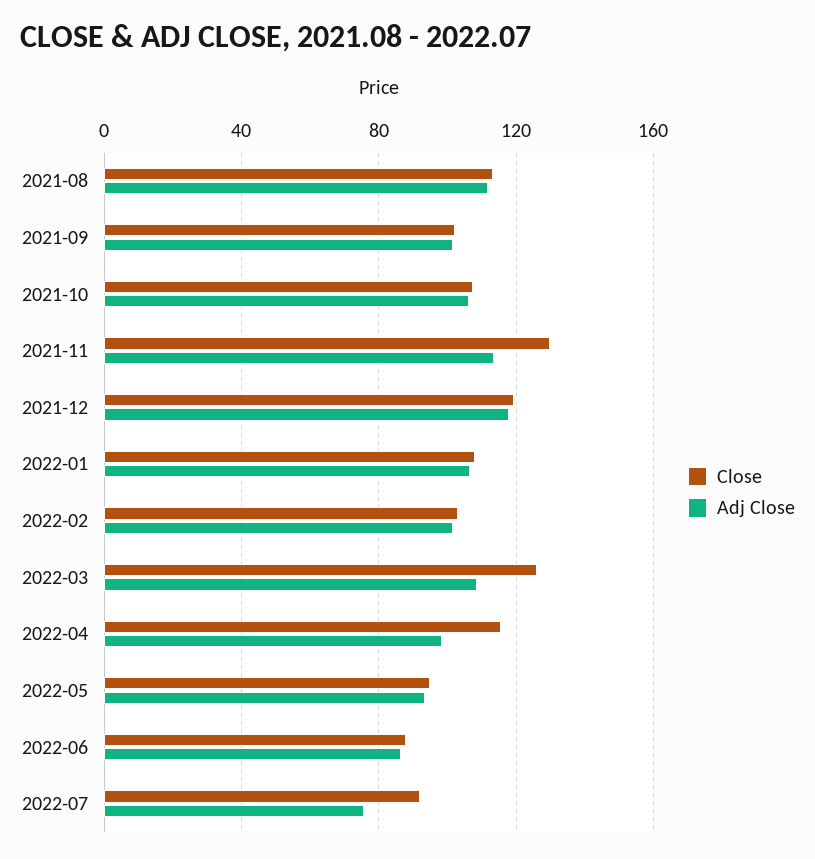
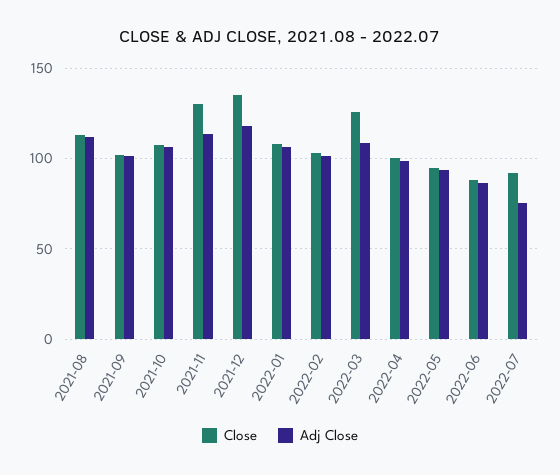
  {
    "Close": {
      "2021-08": 115,
      "2021-09": 100,
      "2021-10": 110,
      "2021-11": 130,
-     "2021-12": 120,
+     "2021-12": 135,
      "2022-01": 110,
      "2022-02": 105,
      "2022-03": 125,
-     "2022-04": 115,
+     "2022-04": 100,
      "2022-05": 95,
      "2022-06": 90,
      "2022-07": 90
    },
    "Adj Close": {
      "2021-08": 110,
      "2021-09": 100,
      "2021-10": 105,
      "2021-11": 115,
      "2021-12": 120,
      "2022-01": 105,
      "2022-02": 100,
      "2022-03": 110,
      "2022-04": 100,
      "2022-05": 95,
      "2022-06": 85,
      "2022-07": 75
    }
  }

